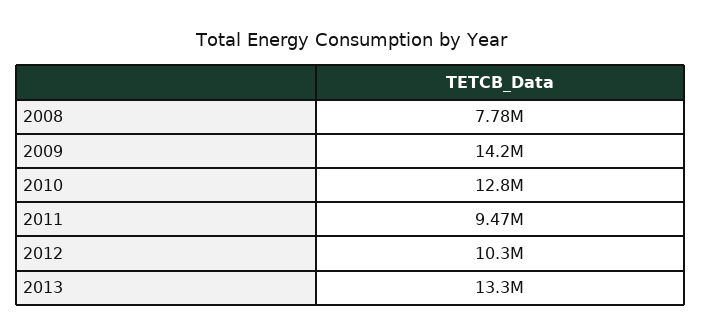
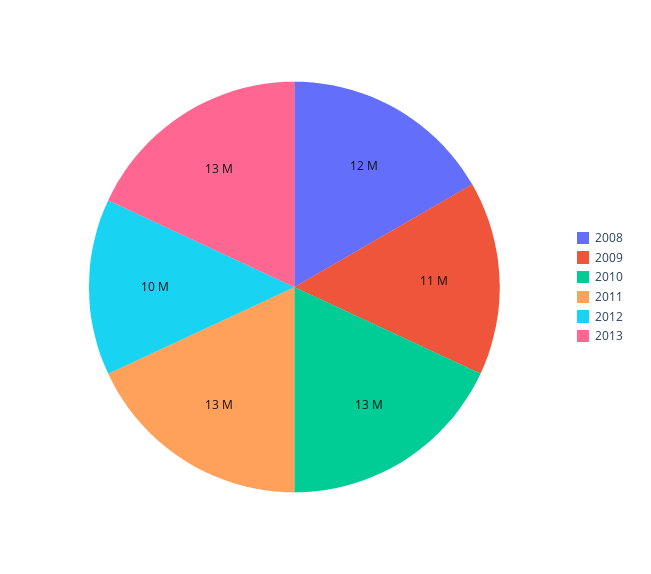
  {
-   "2008": 7780000,
+   "2008": 12000000,
-   "2009": 14200000,
+   "2009": 11000000,
    "2010": 12800000,
-   "2011": 9470000,
+   "2011": 13000000,
    "2012": 10300000,
    "2013": 13300000
  }

